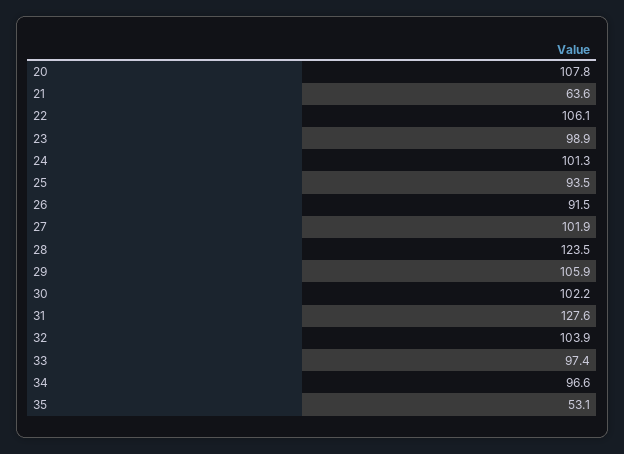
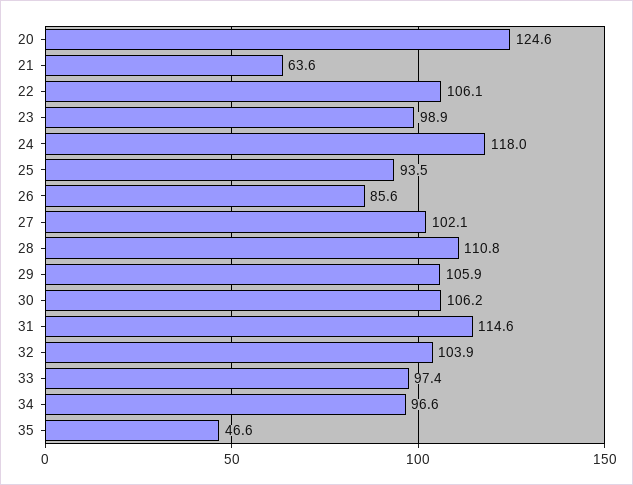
  {
-   "20": 107.8,
+   "20": 124.6,
    "21": 63.6,
    "22": 106.1,
    "23": 98.9,
-   "24": 101.3,
+   "24": 118,
    "25": 93.5,
-   "26": 91.5,
+   "26": 85.6,
-   "27": 101.9,
+   "27": 102.1,
-   "28": 123.5,
+   "28": 110.8,
    "29": 105.9,
-   "30": 102.2,
+   "30": 106.2,
-   "31": 127.6,
+   "31": 114.6,
    "32": 103.9,
    "33": 97.4,
    "34": 96.6,
-   "35": 53.1
+   "35": 46.6
  }

